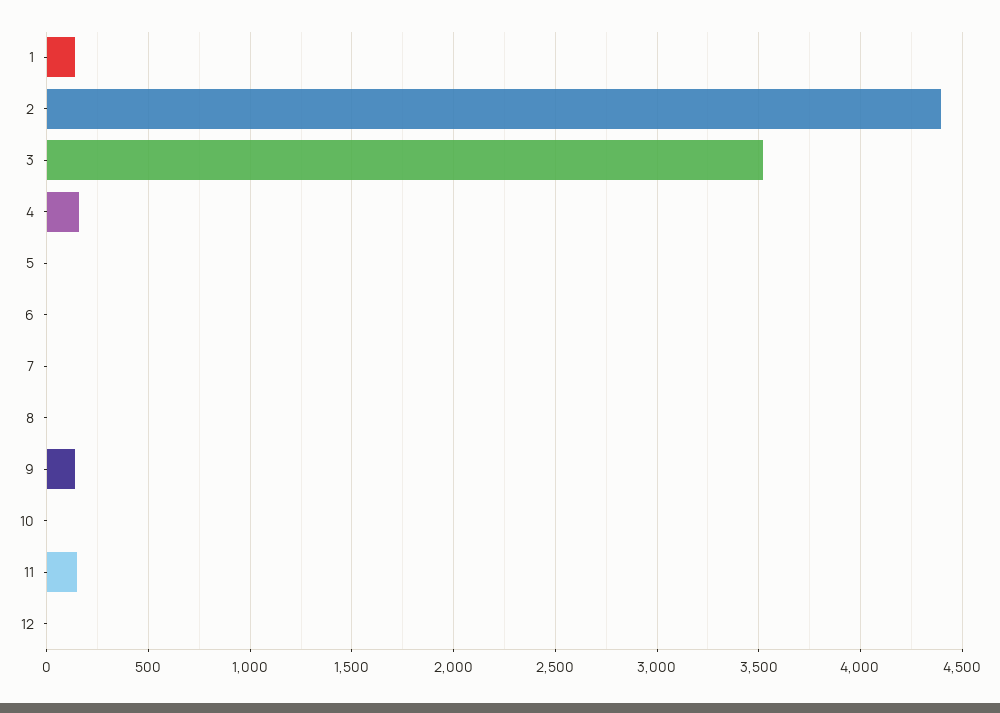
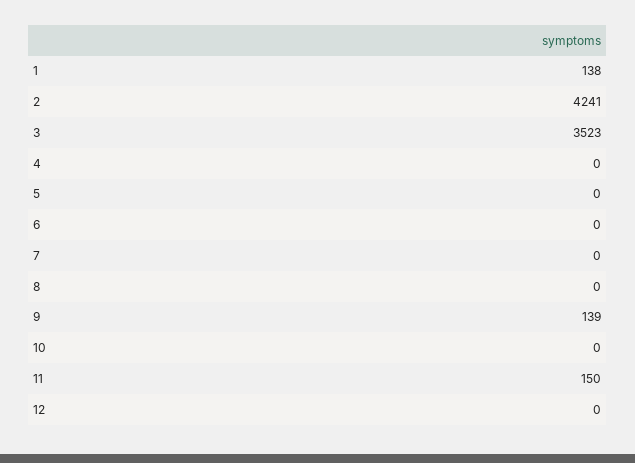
  {
    "1": 138,
-   "2": 4400,
+   "2": 4241,
    "3": 3523,
-   "4": 150,
+   "4": 0,
    "5": 0,
    "6": 0,
    "7": 0,
    "8": 0,
    "9": 139,
    "10": 0,
    "11": 150,
    "12": 0
  }

